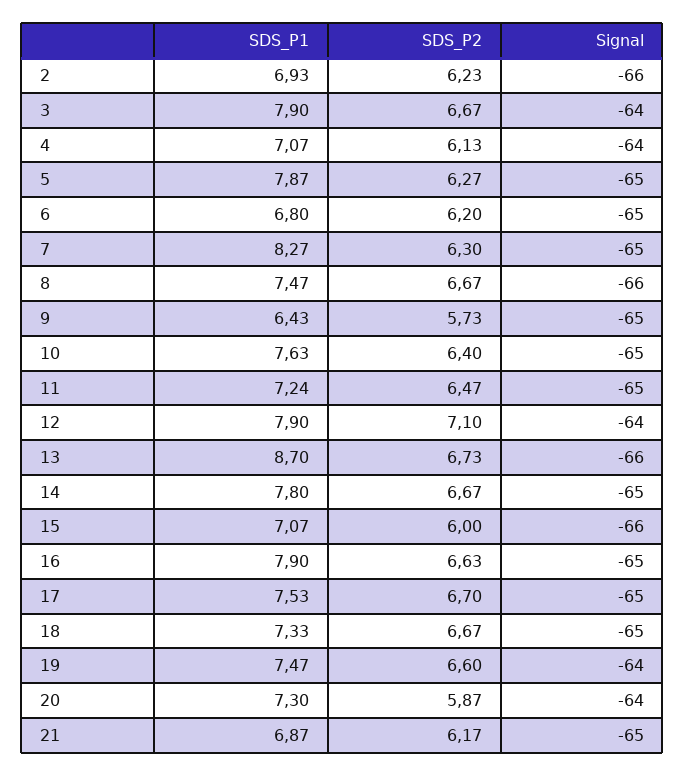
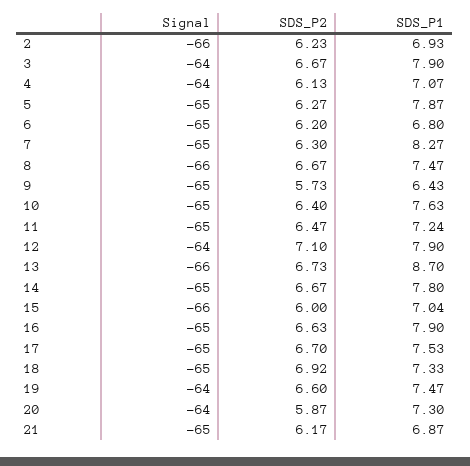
  {
    "SDS_P1": {
      "2": 6.93,
      "3": 7.9,
      "4": 7.07,
      "5": 7.87,
      "6": 6.8,
      "7": 8.27,
      "8": 7.47,
      "9": 6.43,
      "10": 7.63,
      "11": 7.24,
      "12": 7.9,
      "13": 8.7,
      "14": 7.8,
-     "15": 7.07,
+     "15": 7.04,
      "16": 7.9,
      "17": 7.53,
      "18": 7.33,
      "19": 7.47,
      "20": 7.3,
      "21": 6.87
    },
    "SDS_P2": {
      "2": 6.23,
      "3": 6.67,
      "4": 6.13,
      "5": 6.27,
      "6": 6.2,
      "7": 6.3,
      "8": 6.67,
      "9": 5.73,
      "10": 6.4,
      "11": 6.47,
      "12": 7.1,
      "13": 6.73,
      "14": 6.67,
      "15": 6,
      "16": 6.63,
      "17": 6.7,
-     "18": 6.67,
+     "18": 6.92,
      "19": 6.6,
      "20": 5.87,
      "21": 6.17
    },
    "Signal": {
      "2": -66,
      "3": -64,
      "4": -64,
      "5": -65,
      "6": -65,
      "7": -65,
      "8": -66,
      "9": -65,
      "10": -65,
      "11": -65,
      "12": -64,
      "13": -66,
      "14": -65,
      "15": -66,
      "16": -65,
      "17": -65,
      "18": -65,
      "19": -64,
      "20": -64,
      "21": -65
    }
  }

